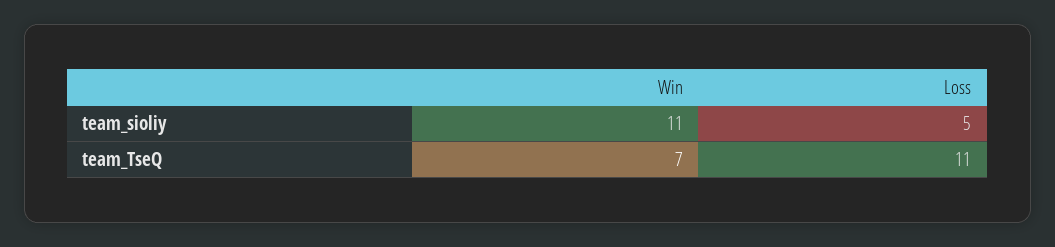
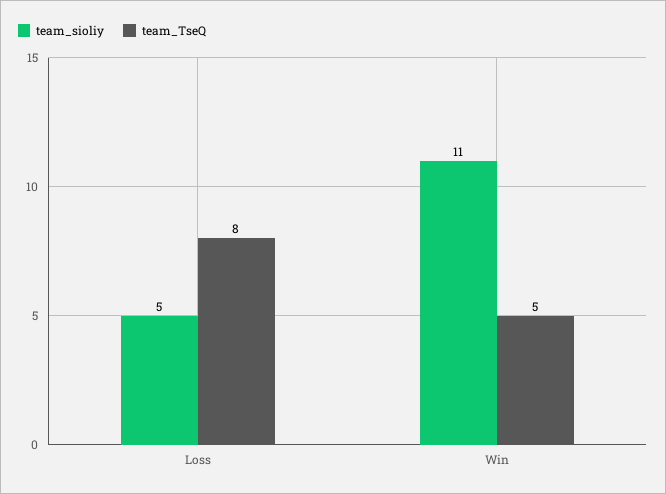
  {
    "team_sioliy": {
      "Win": 11,
      "Loss": 5
    },
    "team_TseQ": {
-     "Win": 7,
+     "Win": 5,
-     "Loss": 11
+     "Loss": 8
    }
  }

